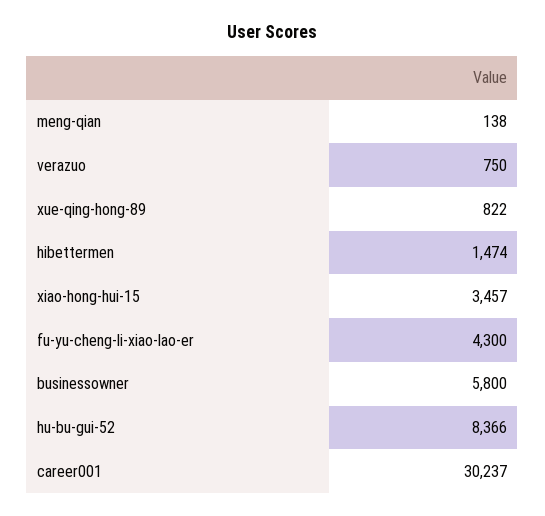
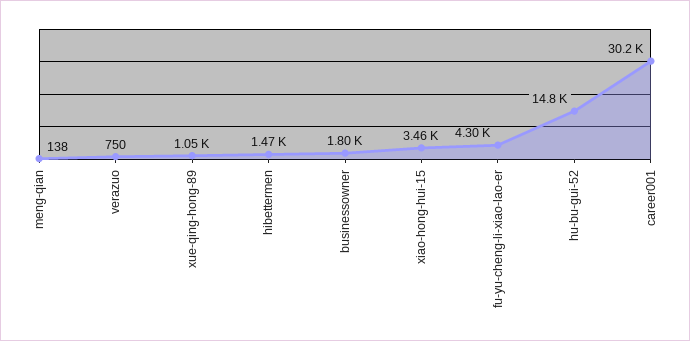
  {
    "meng-qian": 138,
    "verazuo": 750,
-   "xue-qing-hong-89": 822,
+   "xue-qing-hong-89": 1050,
    "hibettermen": 1474,
    "xiao-hong-hui-15": 3457,
    "fu-yu-cheng-li-xiao-lao-er": 4300,
-   "businessowner": 5800,
+   "businessowner": 1800,
-   "hu-bu-gui-52": 8366,
+   "hu-bu-gui-52": 14800,
    "career001": 30237
  }

